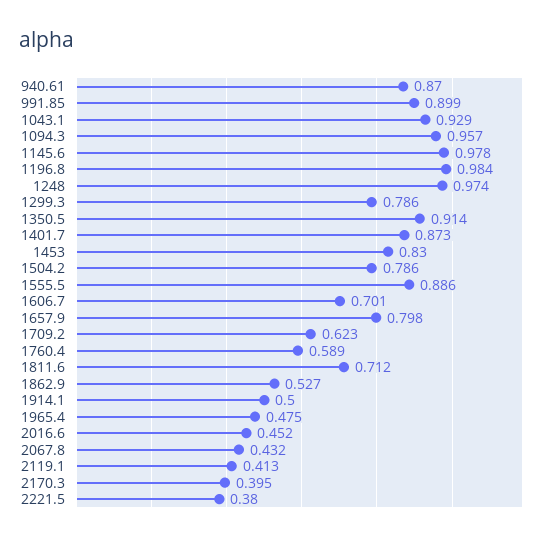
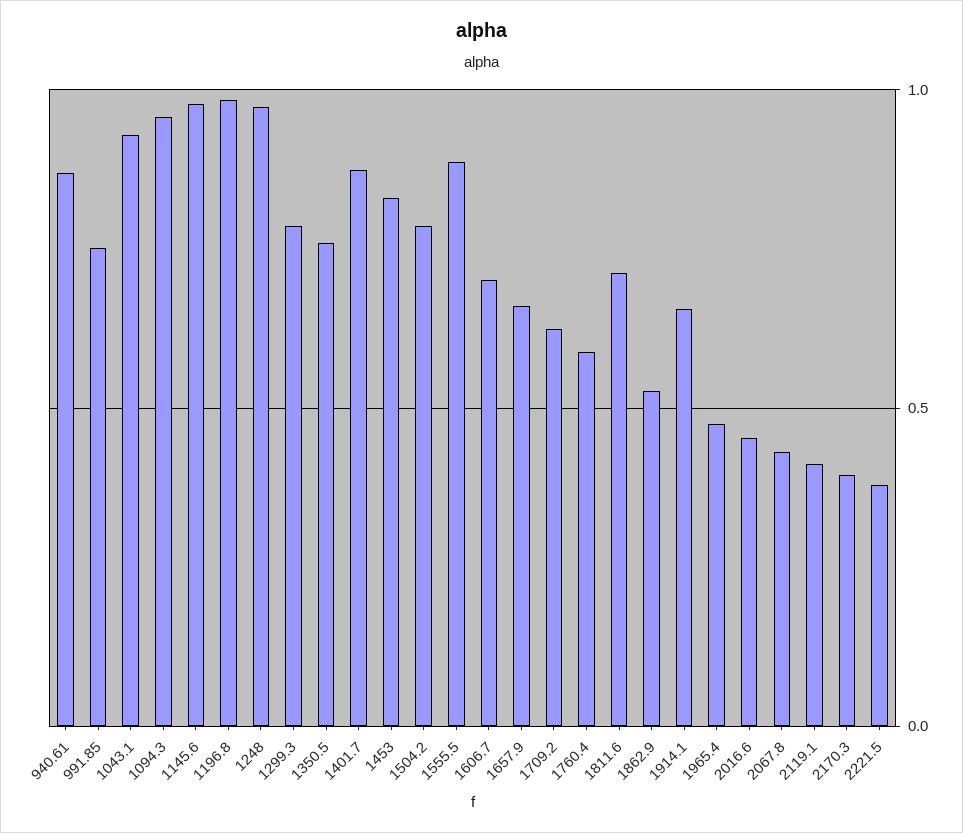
  {
    "940.61": 0.87,
-   "991.85": 0.899,
+   "991.85": 0.75,
    "1043.1": 0.929,
    "1094.3": 0.957,
    "1145.6": 0.978,
    "1196.8": 0.984,
    "1248": 0.974,
    "1299.3": 0.786,
-   "1350.5": 0.914,
+   "1350.5": 0.75,
    "1401.7": 0.873,
    "1453": 0.83,
    "1504.2": 0.786,
    "1555.5": 0.886,
    "1606.7": 0.701,
-   "1657.9": 0.798,
+   "1657.9": 0.65,
    "1709.2": 0.623,
    "1760.4": 0.589,
    "1811.6": 0.712,
    "1862.9": 0.527,
-   "1914.1": 0.5,
+   "1914.1": 0.65,
    "1965.4": 0.475,
    "2016.6": 0.452,
    "2067.8": 0.432,
    "2119.1": 0.413,
    "2170.3": 0.395,
    "2221.5": 0.38
  }

